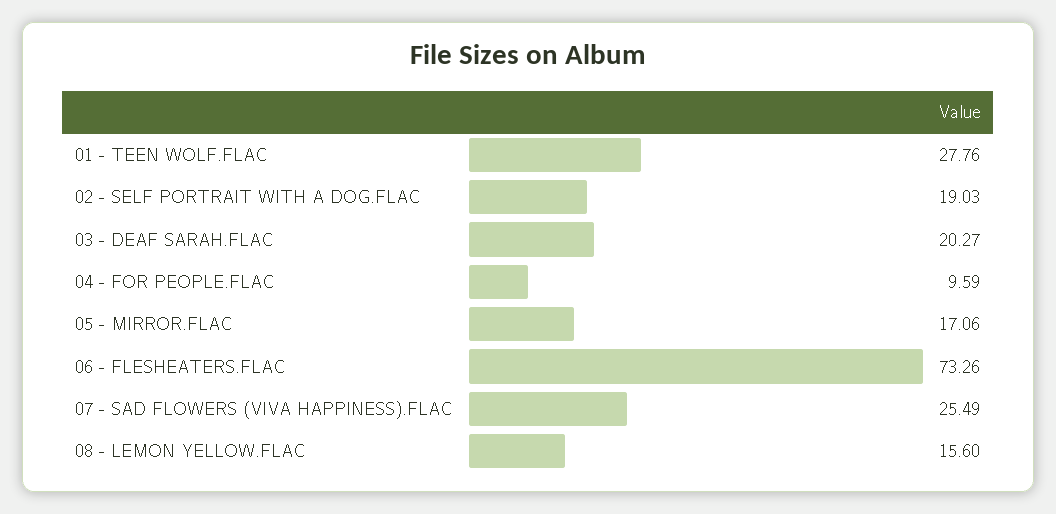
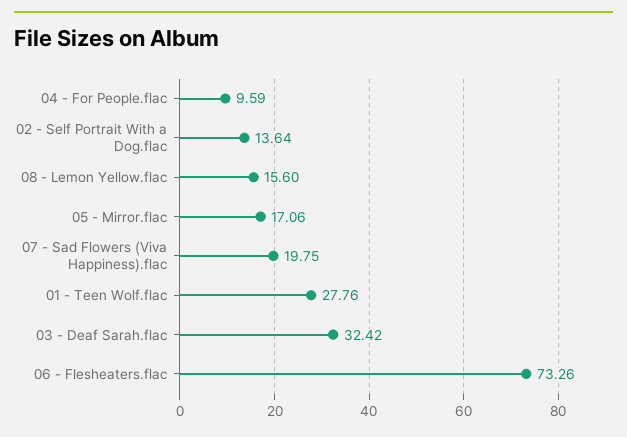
  {
    "01 - TEEN WOLF.FLAC": 27.76,
-   "02 - SELF PORTRAIT WITH A DOG.FLAC": 19.03,
+   "02 - SELF PORTRAIT WITH A DOG.FLAC": 13.64,
-   "03 - DEAF SARAH.FLAC": 20.27,
+   "03 - DEAF SARAH.FLAC": 32.42,
    "04 - FOR PEOPLE.FLAC": 9.59,
    "05 - MIRROR.FLAC": 17.06,
    "06 - FLESHEATERS.FLAC": 73.26,
-   "07 - SAD FLOWERS (VIVA HAPPINESS).FLAC": 25.49,
+   "07 - SAD FLOWERS (VIVA HAPPINESS).FLAC": 19.75,
    "08 - LEMON YELLOW.FLAC": 15.6
  }

